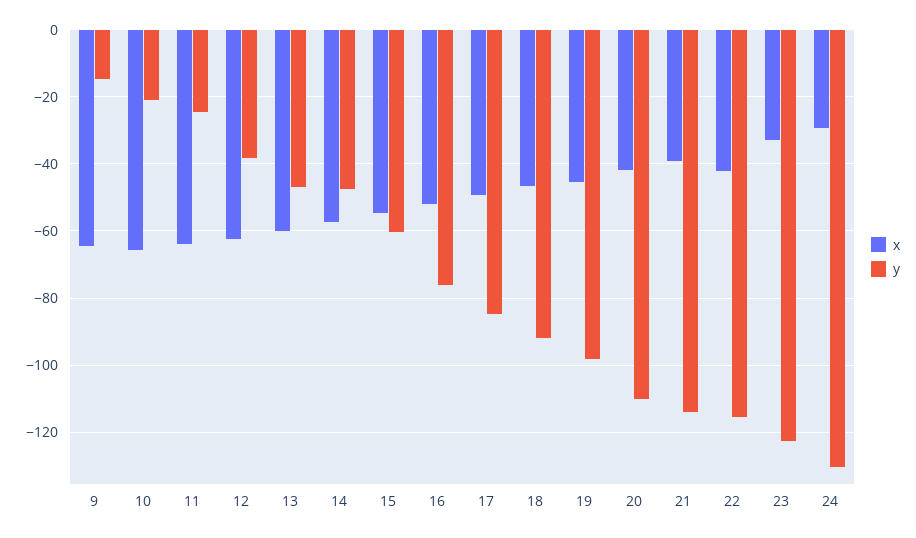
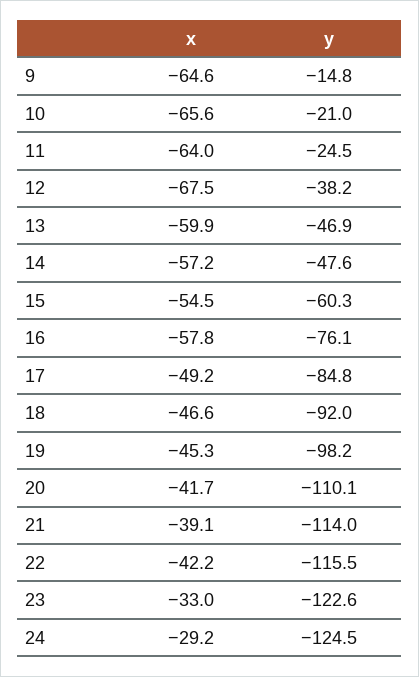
  {
    "x": {
      "9": -64.6,
      "10": -65.6,
      "11": -64,
-     "12": -62,
+     "12": -67.5,
      "13": -59.9,
      "14": -57.2,
      "15": -54.5,
-     "16": -52,
+     "16": -57.8,
      "17": -49.2,
      "18": -46.6,
      "19": -45.3,
      "20": -41.7,
      "21": -39.1,
      "22": -42.2,
      "23": -33,
      "24": -29.2
    },
    "y": {
      "9": -14.8,
      "10": -21,
      "11": -24.5,
      "12": -38.2,
      "13": -46.9,
      "14": -47.6,
      "15": -60.3,
      "16": -76.1,
      "17": -84.8,
      "18": -92,
      "19": -98.2,
      "20": -110.1,
      "21": -114,
      "22": -115.5,
      "23": -122.6,
-     "24": -130
+     "24": -124.5
    }
  }

